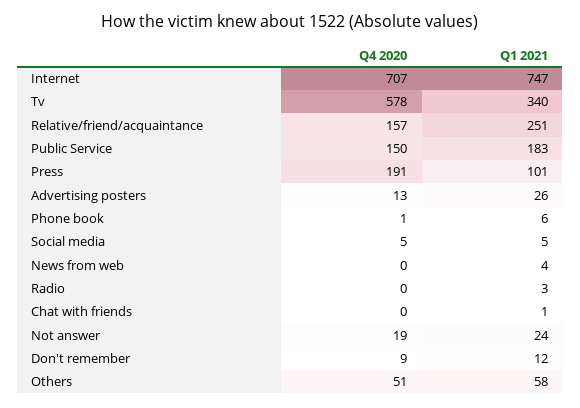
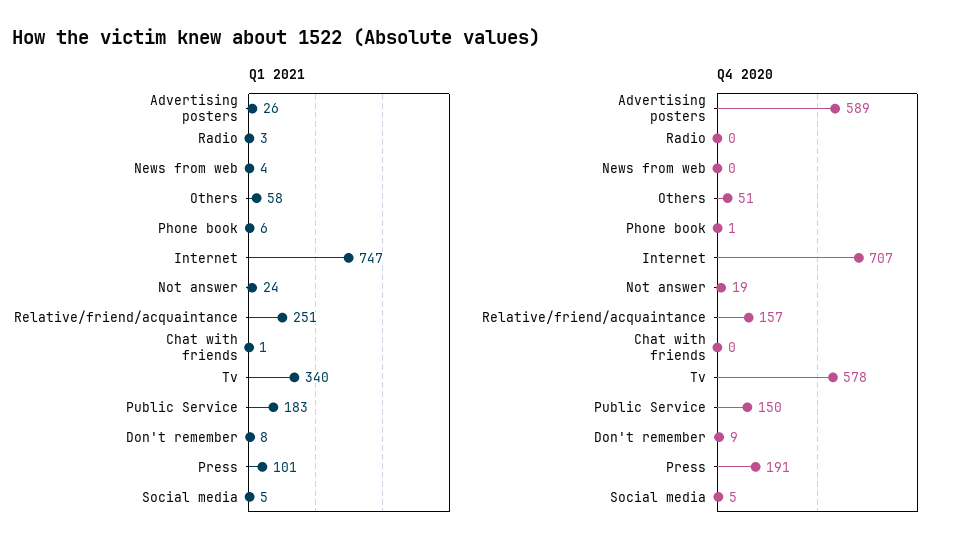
  {
    "Q4 2020": {
      "Internet": 707,
      "Tv": 578,
      "Relative/friend/acquaintance": 157,
      "Public Service": 150,
      "Press": 191,
-     "Advertising posters": 13,
+     "Advertising posters": 589,
      "Phone book": 1,
      "Social media": 5,
      "News from web": 0,
      "Radio": 0,
      "Chat with friends": 0,
      "Not answer": 19,
      "Don't remember": 9,
      "Others": 51
    },
    "Q1 2021": {
      "Internet": 747,
      "Tv": 340,
      "Relative/friend/acquaintance": 251,
      "Public Service": 183,
      "Press": 101,
      "Advertising posters": 26,
      "Phone book": 6,
      "Social media": 5,
      "News from web": 4,
      "Radio": 3,
      "Chat with friends": 1,
      "Not answer": 24,
-     "Don't remember": 12,
+     "Don't remember": 8,
      "Others": 58
    }
  }

